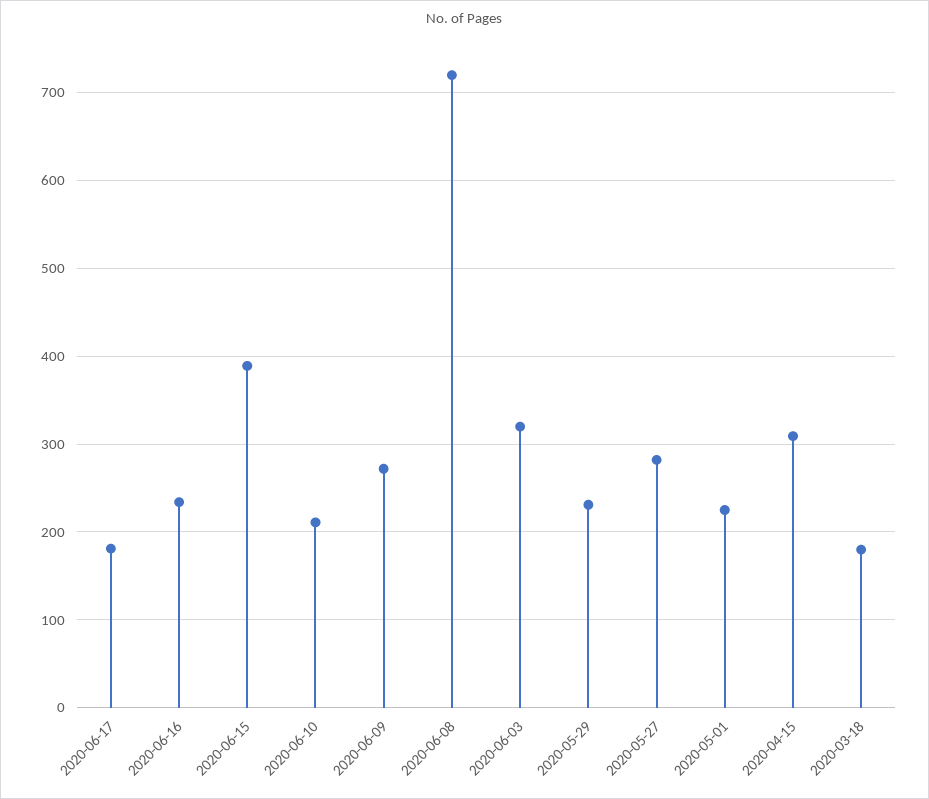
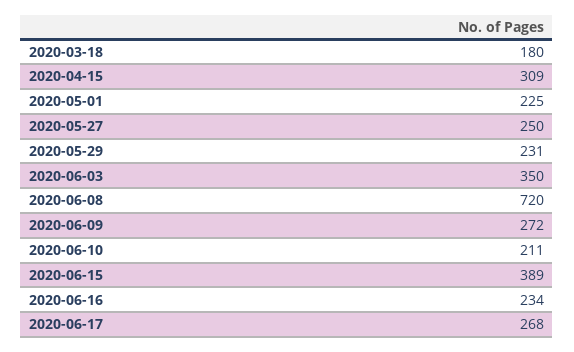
  {
-   "2020-06-17": 180,
+   "2020-06-17": 268,
    "2020-06-16": 234,
    "2020-06-15": 389,
    "2020-06-10": 211,
    "2020-06-09": 272,
    "2020-06-08": 720,
-   "2020-06-03": 320,
+   "2020-06-03": 350,
    "2020-05-29": 231,
-   "2020-05-27": 280,
+   "2020-05-27": 250,
    "2020-05-01": 225,
    "2020-04-15": 309,
    "2020-03-18": 180
  }

